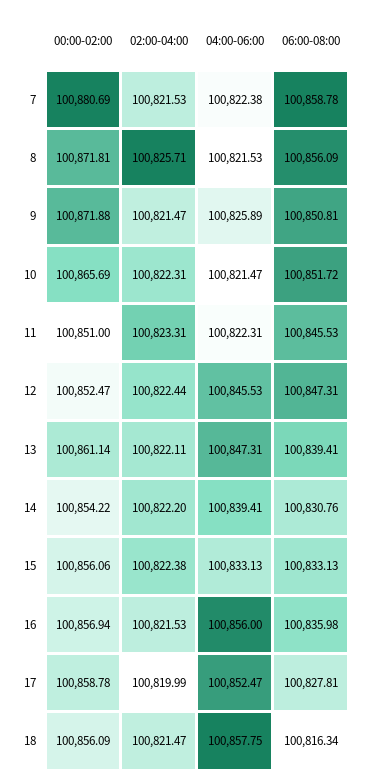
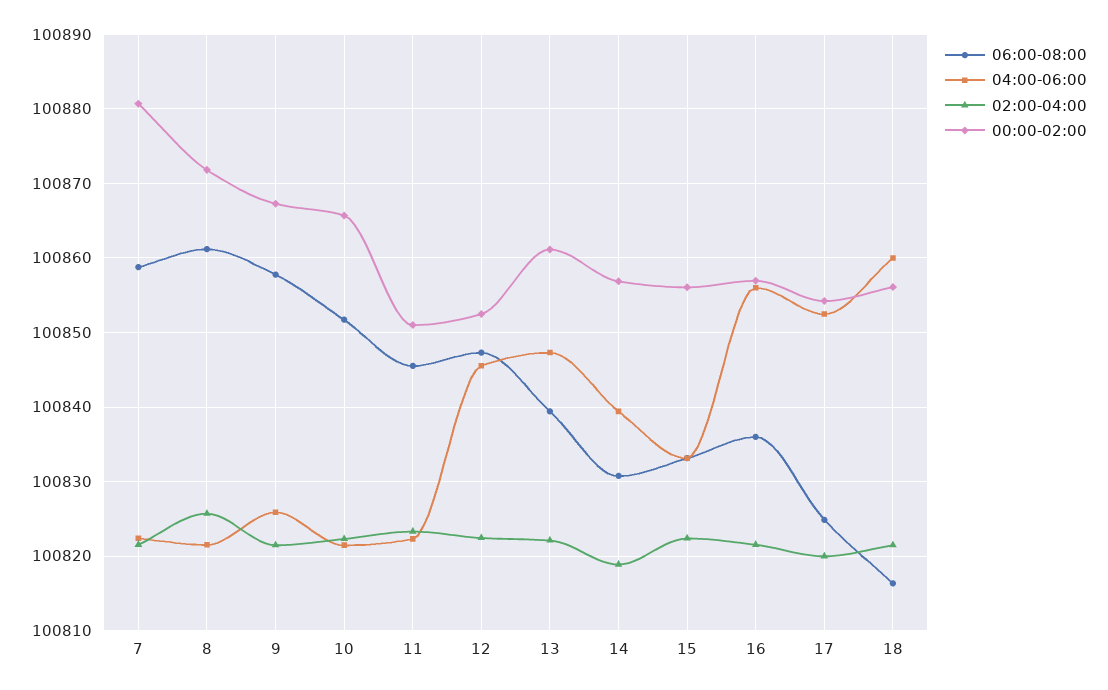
  {
    "00:00-02:00": {
      "7": 100880.69,
      "8": 100871.81,
-     "9": 100871.88,
+     "9": 100867,
      "10": 100865.69,
      "11": 100851,
      "12": 100852.47,
      "13": 100861.14,
-     "14": 100854.22,
+     "14": 100857,
      "15": 100856.06,
      "16": 100856.94,
-     "17": 100858.78,
+     "17": 100854,
      "18": 100856.09
    },
    "02:00-04:00": {
      "7": 100821.53,
      "8": 100825.71,
      "9": 100821.47,
      "10": 100822.31,
      "11": 100823.31,
      "12": 100822.44,
      "13": 100822.11,
-     "14": 100822.2,
+     "14": 100819,
      "15": 100822.38,
      "16": 100821.53,
      "17": 100819.99,
      "18": 100821.47
    },
    "04:00-06:00": {
      "7": 100822.38,
      "8": 100821.53,
      "9": 100825.89,
      "10": 100821.47,
      "11": 100822.31,
      "12": 100845.53,
      "13": 100847.31,
      "14": 100839.41,
      "15": 100833.13,
      "16": 100856,
      "17": 100852.47,
-     "18": 100857.75
+     "18": 100860
    },
    "06:00-08:00": {
      "7": 100858.78,
-     "8": 100856.09,
+     "8": 100861,
-     "9": 100850.81,
+     "9": 100858,
      "10": 100851.72,
      "11": 100845.53,
      "12": 100847.31,
      "13": 100839.41,
      "14": 100830.76,
      "15": 100833.13,
      "16": 100835.98,
-     "17": 100827.81,
+     "17": 100825,
      "18": 100816.34
    }
  }

